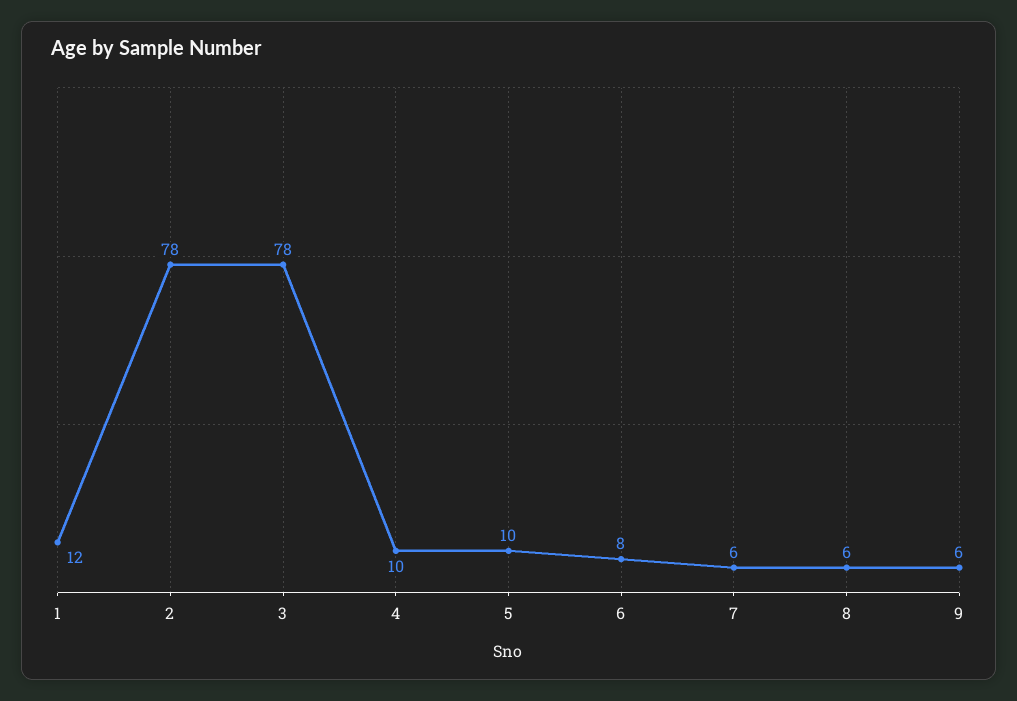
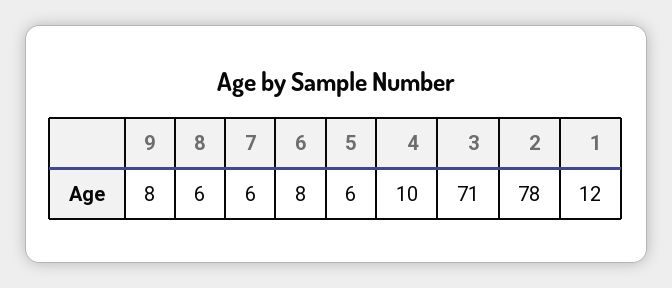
  {
    "1": 12,
    "2": 78,
-   "3": 78,
+   "3": 71,
    "4": 10,
-   "5": 10,
+   "5": 6,
    "6": 8,
    "7": 6,
    "8": 6,
-   "9": 6
+   "9": 8
  }

